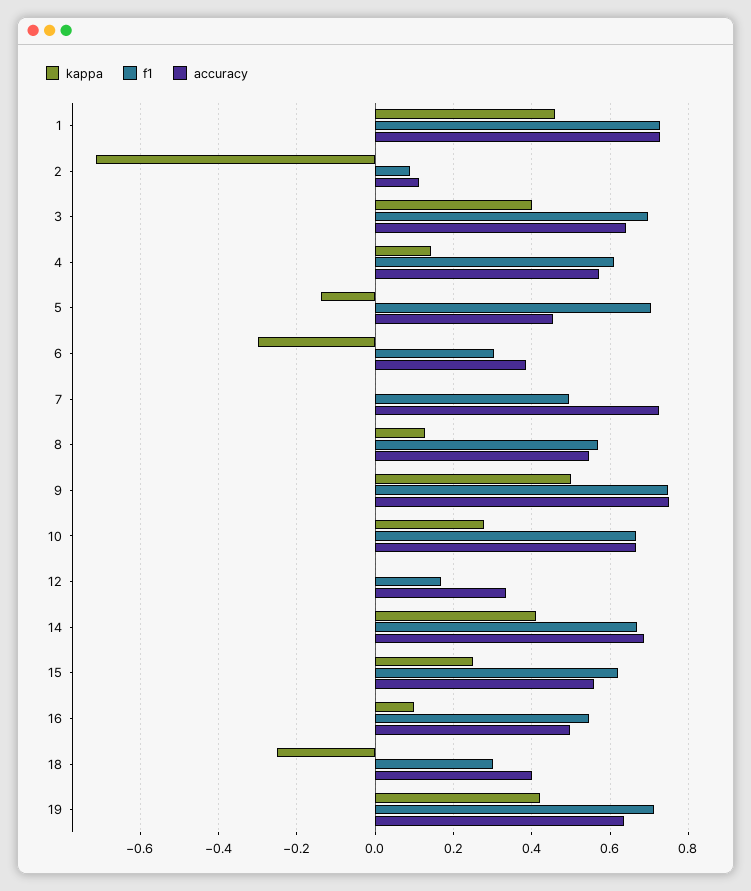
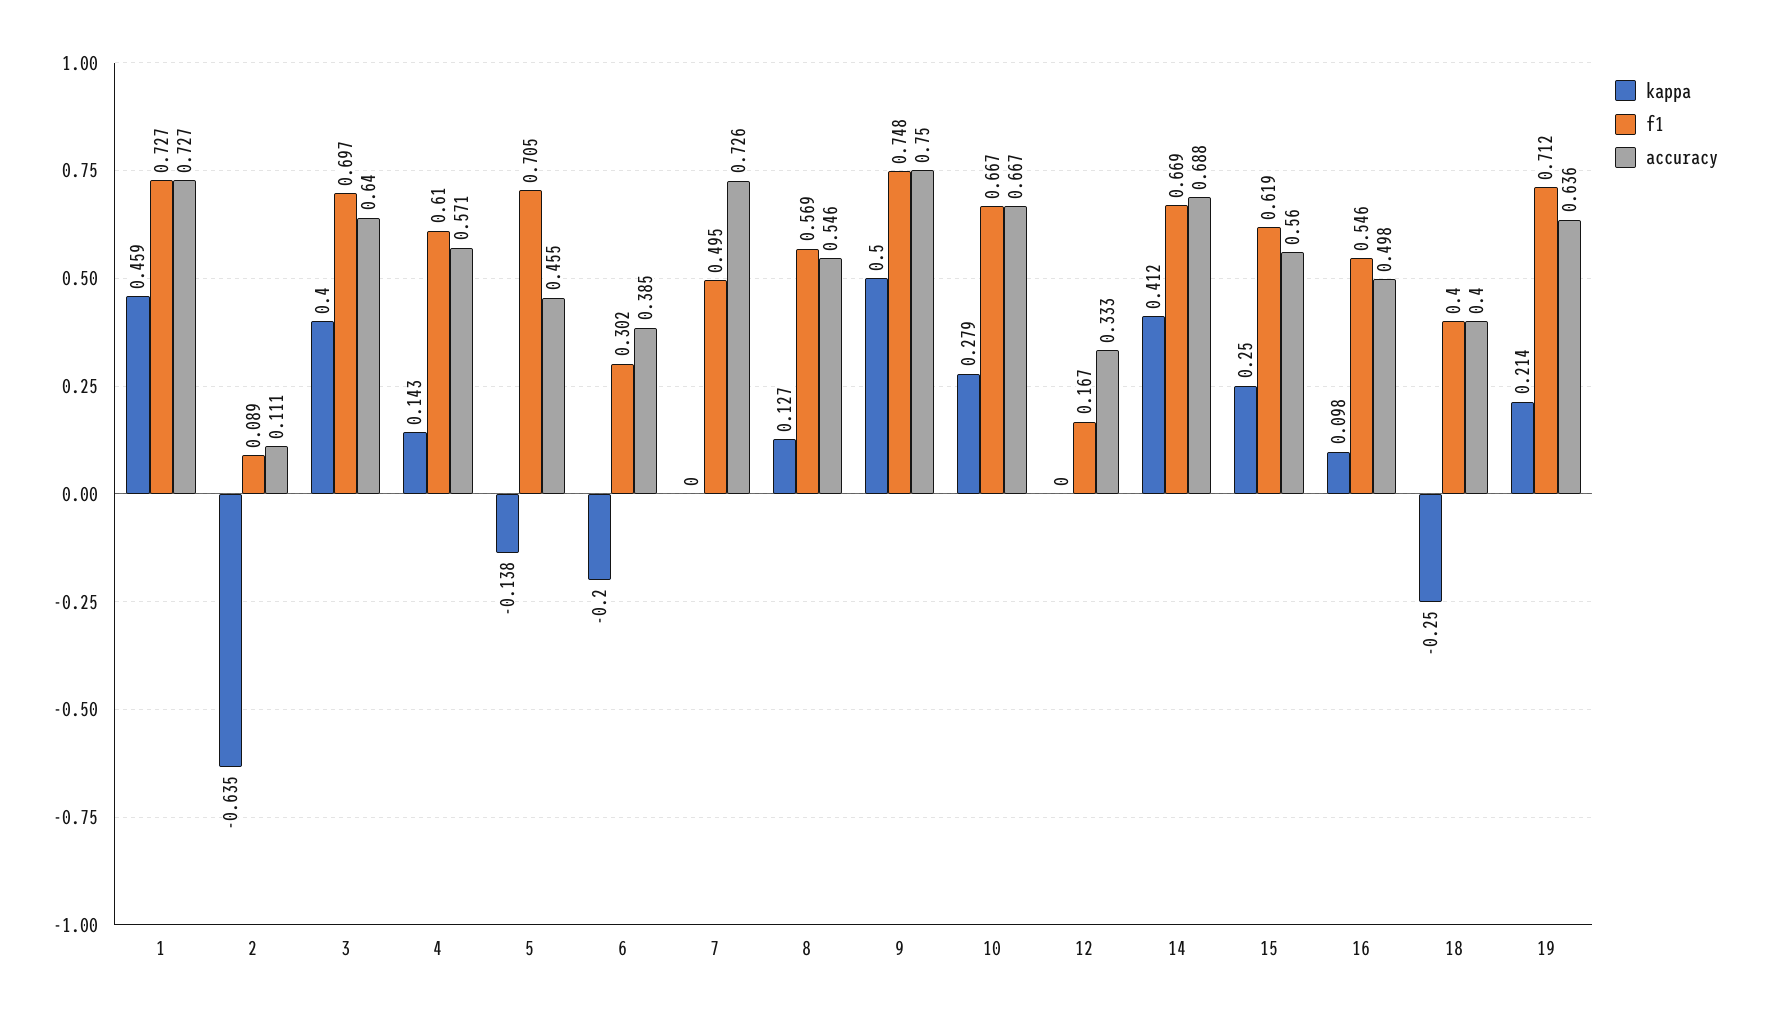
  {
    "kappa": {
      "1": 0.459,
-     "2": -0.72,
+     "2": -0.635,
      "3": 0.4,
      "4": 0.143,
      "5": -0.138,
-     "6": -0.3,
+     "6": -0.2,
      "7": 0,
      "8": 0.127,
      "9": 0.5,
      "10": 0.279,
      "12": 0,
      "14": 0.412,
      "15": 0.25,
      "16": 0.098,
      "18": -0.25,
-     "19": 0.42
+     "19": 0.214
    },
    "f1": {
      "1": 0.727,
      "2": 0.089,
      "3": 0.697,
      "4": 0.61,
      "5": 0.705,
      "6": 0.302,
      "7": 0.495,
      "8": 0.569,
      "9": 0.748,
      "10": 0.667,
      "12": 0.167,
      "14": 0.669,
      "15": 0.619,
      "16": 0.546,
-     "18": 0.3,
+     "18": 0.4,
      "19": 0.712
    },
    "accuracy": {
      "1": 0.727,
      "2": 0.111,
      "3": 0.64,
      "4": 0.571,
      "5": 0.455,
      "6": 0.385,
      "7": 0.726,
      "8": 0.546,
      "9": 0.75,
      "10": 0.667,
      "12": 0.333,
      "14": 0.688,
      "15": 0.56,
      "16": 0.498,
      "18": 0.4,
      "19": 0.636
    }
  }

